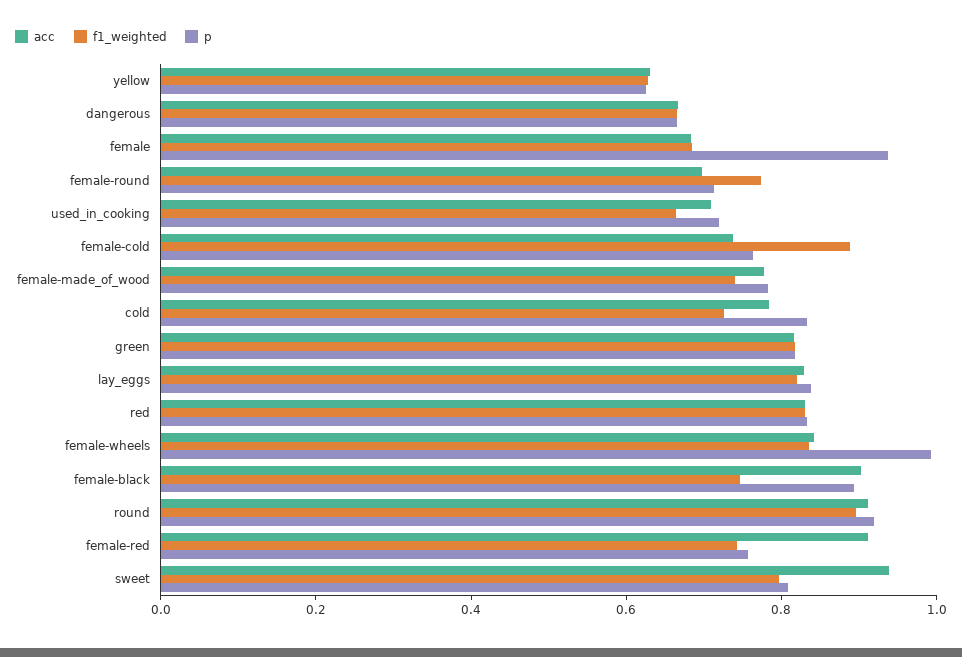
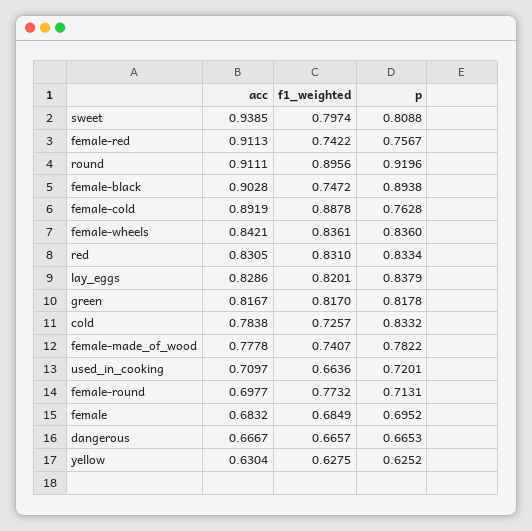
  {
    "acc": {
      "yellow": 0.6304,
      "dangerous": 0.6667,
      "female": 0.6832,
      "female-round": 0.6977,
      "used_in_cooking": 0.7097,
-     "female-cold": 0.75,
+     "female-cold": 0.8919,
      "female-made_of_wood": 0.7778,
      "cold": 0.7838,
      "green": 0.8167,
      "lay_eggs": 0.8286,
      "red": 0.8305,
      "female-wheels": 0.8421,
      "female-black": 0.9028,
      "round": 0.9111,
      "female-red": 0.9113,
      "sweet": 0.9385
    },
    "f1_weighted": {
      "yellow": 0.6275,
      "dangerous": 0.6657,
      "female": 0.6849,
      "female-round": 0.7732,
      "used_in_cooking": 0.6636,
      "female-cold": 0.8878,
      "female-made_of_wood": 0.7407,
      "cold": 0.7257,
      "green": 0.817,
      "lay_eggs": 0.8201,
      "red": 0.831,
      "female-wheels": 0.8361,
      "female-black": 0.7472,
      "round": 0.8956,
      "female-red": 0.7422,
      "sweet": 0.7974
    },
    "p": {
      "yellow": 0.6252,
      "dangerous": 0.6653,
-     "female": 0.95,
+     "female": 0.6952,
      "female-round": 0.7131,
      "used_in_cooking": 0.7201,
      "female-cold": 0.7628,
      "female-made_of_wood": 0.7822,
      "cold": 0.8332,
      "green": 0.8178,
      "lay_eggs": 0.8379,
      "red": 0.8334,
-     "female-wheels": 1,
+     "female-wheels": 0.836,
      "female-black": 0.8938,
      "round": 0.9196,
      "female-red": 0.7567,
      "sweet": 0.8088
    }
  }

